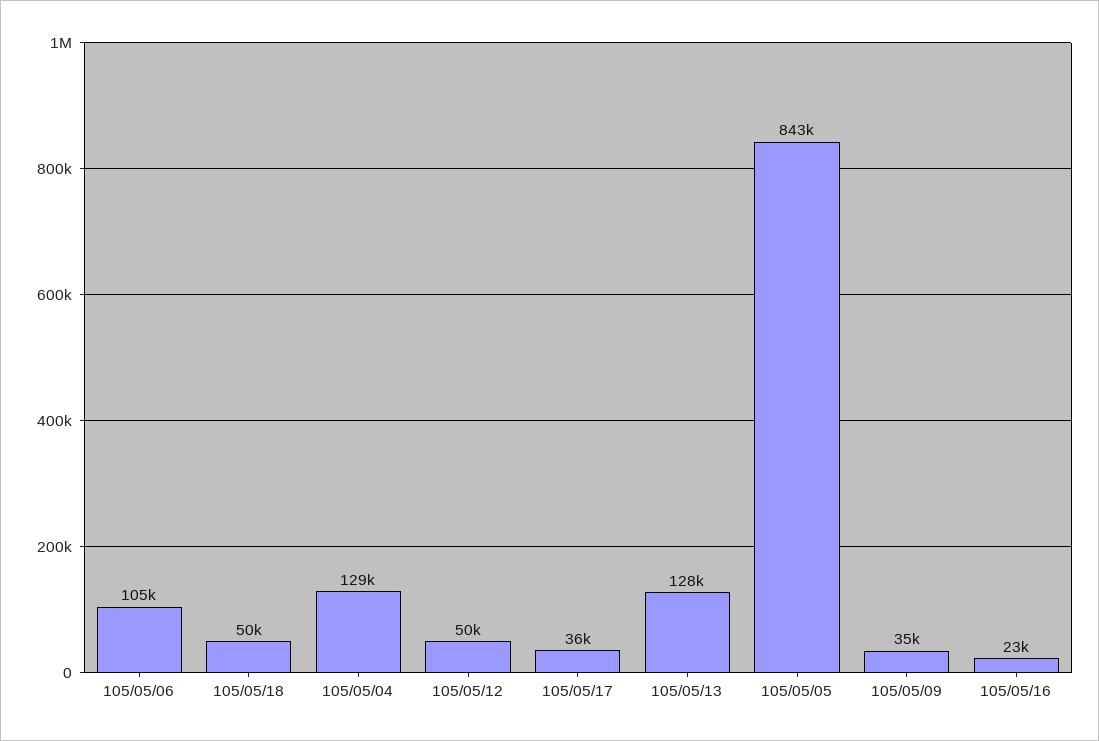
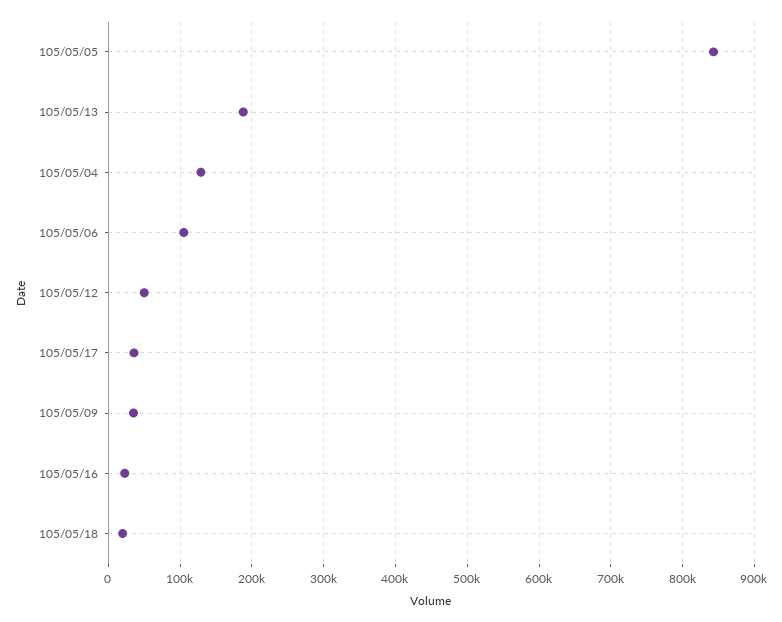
  {
    "105/05/06": 105000,
-   "105/05/18": 50000,
+   "105/05/18": 20000,
    "105/05/04": 129000,
    "105/05/12": 50000,
    "105/05/17": 36000,
-   "105/05/13": 128000,
+   "105/05/13": 190000,
    "105/05/05": 843000,
    "105/05/09": 35000,
    "105/05/16": 23000
  }

